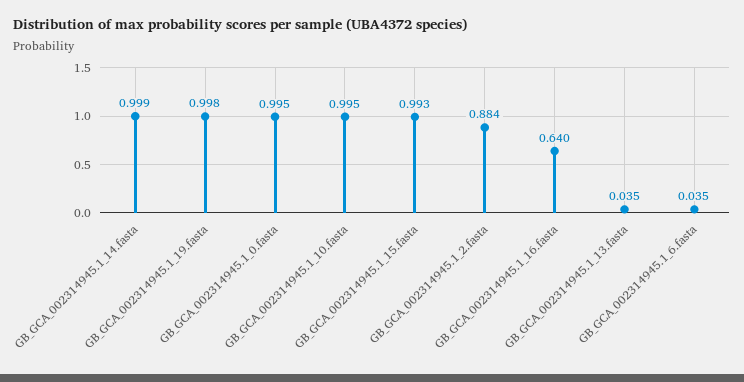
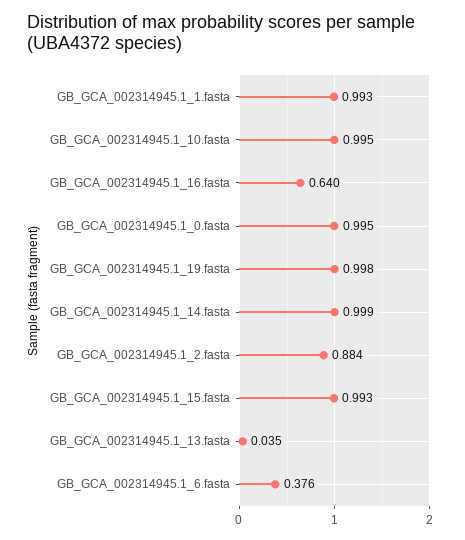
  {
    "GB_GCA_002314945.1_14.fasta": 0.999,
    "GB_GCA_002314945.1_19.fasta": 0.998,
    "GB_GCA_002314945.1_0.fasta": 0.995,
    "GB_GCA_002314945.1_10.fasta": 0.995,
    "GB_GCA_002314945.1_15.fasta": 0.993,
    "GB_GCA_002314945.1_2.fasta": 0.884,
    "GB_GCA_002314945.1_16.fasta": 0.64,
    "GB_GCA_002314945.1_13.fasta": 0.035,
-   "GB_GCA_002314945.1_6.fasta": 0.035
+   "GB_GCA_002314945.1_6.fasta": 0.376,
+   "GB_GCA_002314945.1_1.fasta": 0.993
  }

